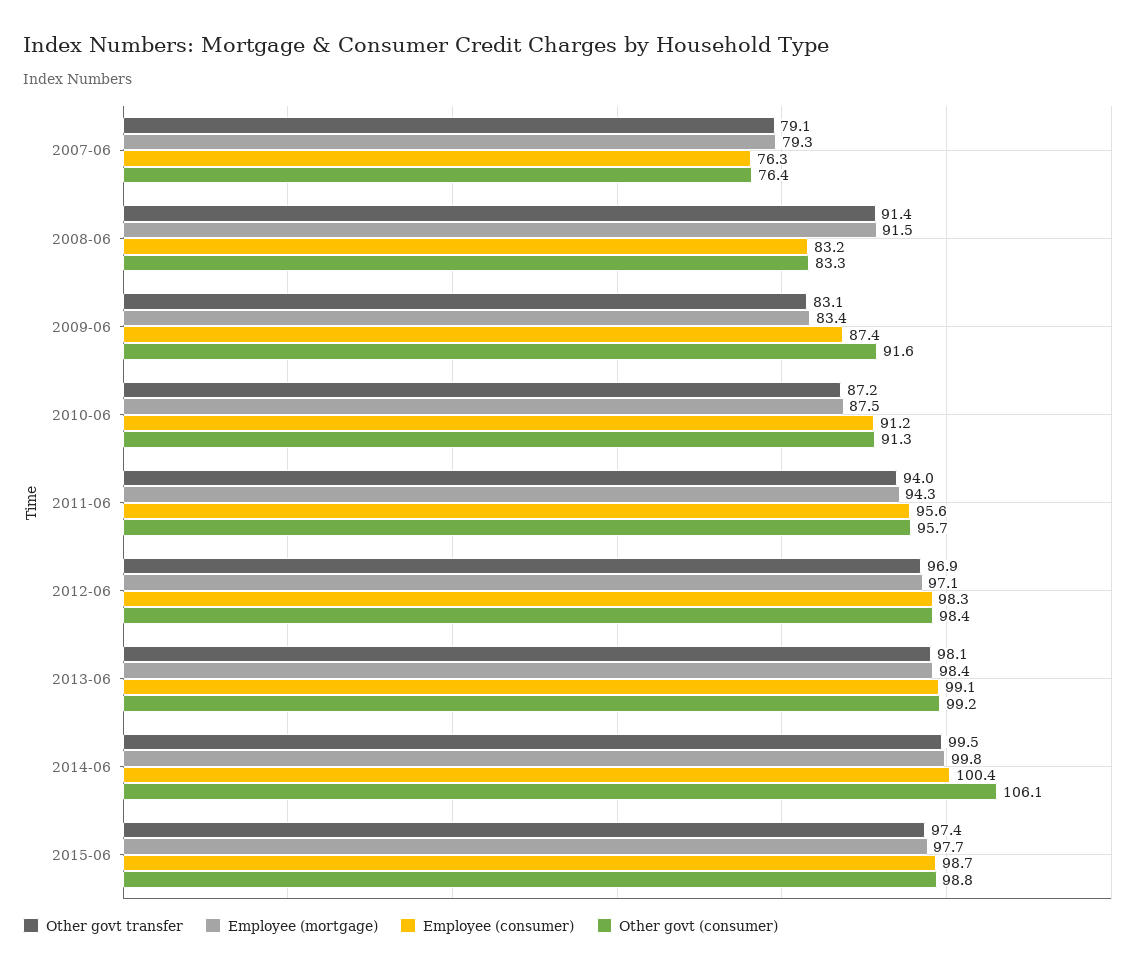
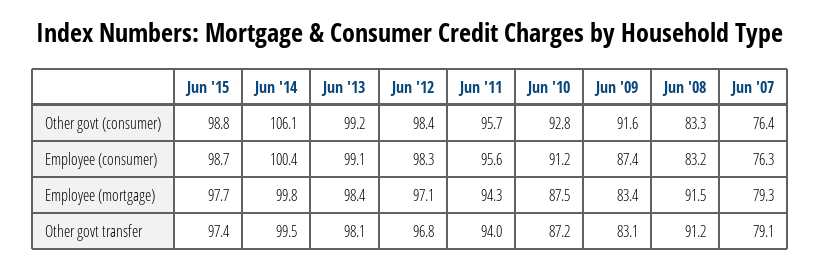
  {
    "Other govt transfer": {
      "2007-06": 79.1,
-     "2008-06": 91.4,
+     "2008-06": 91.2,
      "2009-06": 83.1,
      "2010-06": 87.2,
      "2011-06": 94,
-     "2012-06": 96.9,
+     "2012-06": 96.8,
      "2013-06": 98.1,
      "2014-06": 99.5,
      "2015-06": 97.4
    },
    "Employee (mortgage)": {
      "2007-06": 79.3,
      "2008-06": 91.5,
      "2009-06": 83.4,
      "2010-06": 87.5,
      "2011-06": 94.3,
      "2012-06": 97.1,
      "2013-06": 98.4,
      "2014-06": 99.8,
      "2015-06": 97.7
    },
    "Employee (consumer)": {
      "2007-06": 76.3,
      "2008-06": 83.2,
      "2009-06": 87.4,
      "2010-06": 91.2,
      "2011-06": 95.6,
      "2012-06": 98.3,
      "2013-06": 99.1,
      "2014-06": 100.4,
      "2015-06": 98.7
    },
    "Other govt (consumer)": {
      "2007-06": 76.4,
      "2008-06": 83.3,
      "2009-06": 91.6,
-     "2010-06": 91.3,
+     "2010-06": 92.8,
      "2011-06": 95.7,
      "2012-06": 98.4,
      "2013-06": 99.2,
      "2014-06": 106.1,
      "2015-06": 98.8
    }
  }

